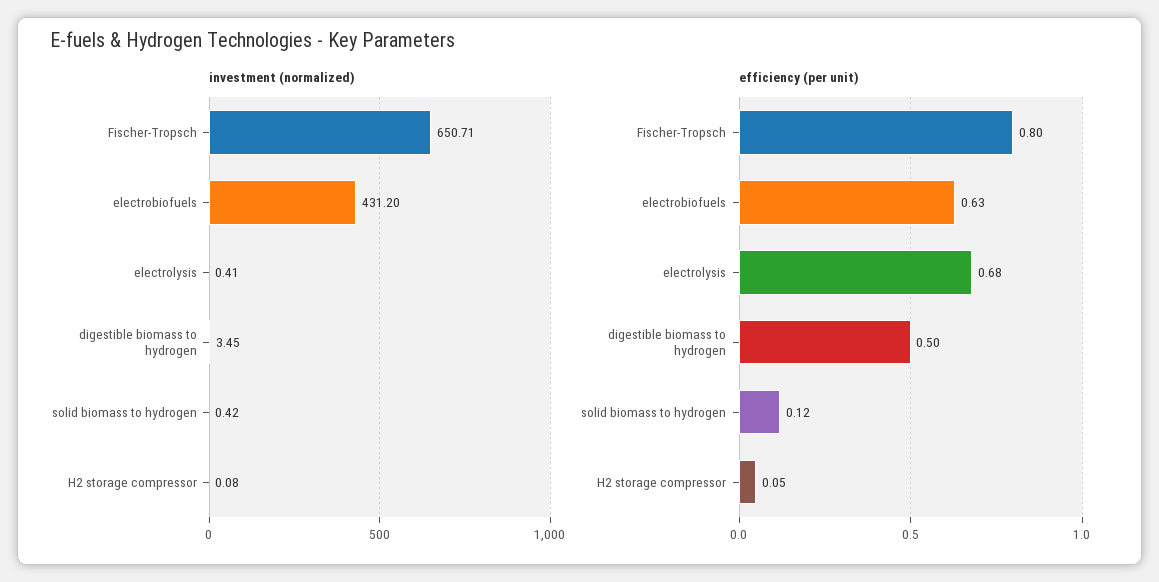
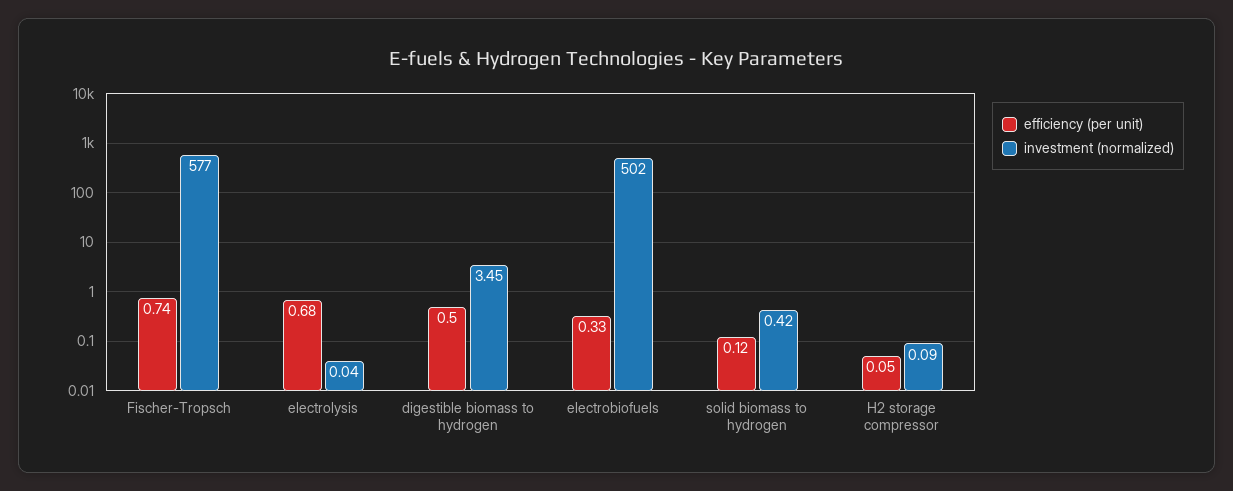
  {
    "investment (normalized)": {
-     "Fischer-Tropsch": 650.71,
+     "Fischer-Tropsch": 577,
-     "electrobiofuels": 431.2,
+     "electrobiofuels": 502,
-     "electrolysis": 0.41,
+     "electrolysis": 0.04,
      "digestible biomass to hydrogen": 3.45,
      "solid biomass to hydrogen": 0.42,
-     "H2 storage compressor": 0.08
+     "H2 storage compressor": 0.09
    },
    "efficiency (per unit)": {
-     "Fischer-Tropsch": 0.8,
+     "Fischer-Tropsch": 0.74,
-     "electrobiofuels": 0.63,
+     "electrobiofuels": 0.33,
      "electrolysis": 0.68,
      "digestible biomass to hydrogen": 0.5,
      "solid biomass to hydrogen": 0.12,
      "H2 storage compressor": 0.05
    }
  }

